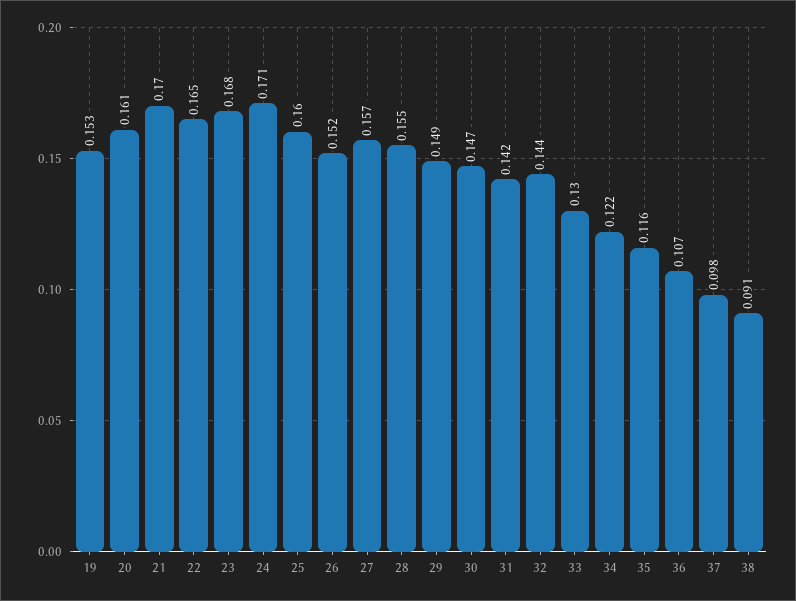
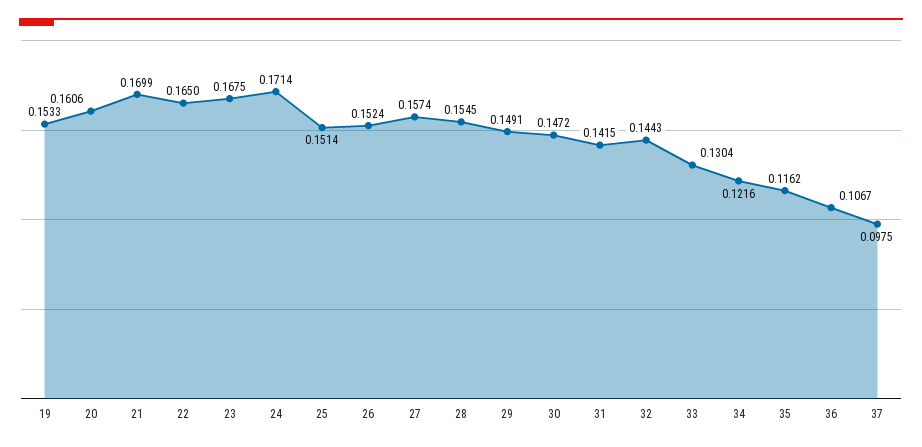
  {
    "19": 0.1533,
    "20": 0.1606,
    "21": 0.1699,
    "22": 0.165,
    "23": 0.1675,
    "24": 0.1714,
-   "25": 0.16,
+   "25": 0.1514,
    "26": 0.1524,
    "27": 0.1574,
    "28": 0.1545,
    "29": 0.1491,
    "30": 0.1472,
    "31": 0.1415,
    "32": 0.1443,
    "33": 0.1304,
    "34": 0.1216,
    "35": 0.1162,
    "36": 0.1067,
-   "37": 0.0975,
+   "37": 0.0975
-   "38": 0.091
  }

